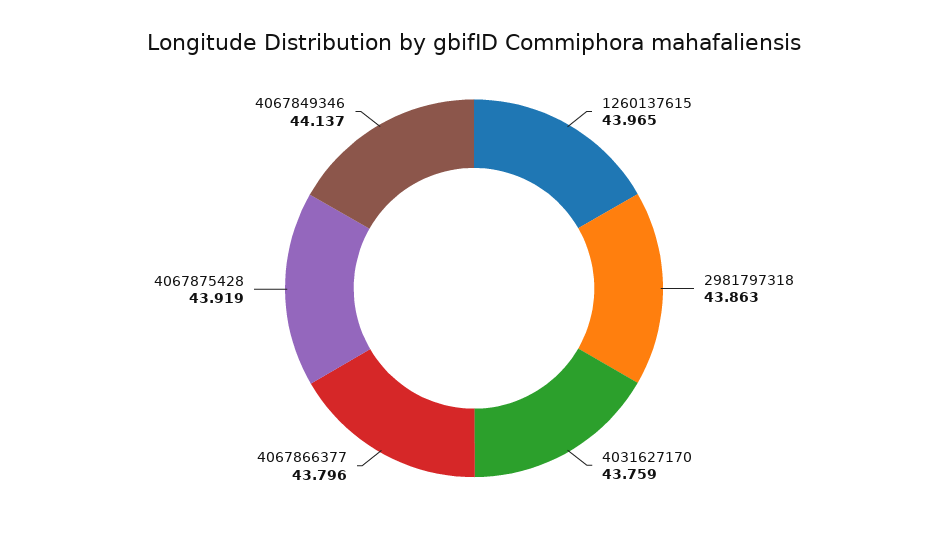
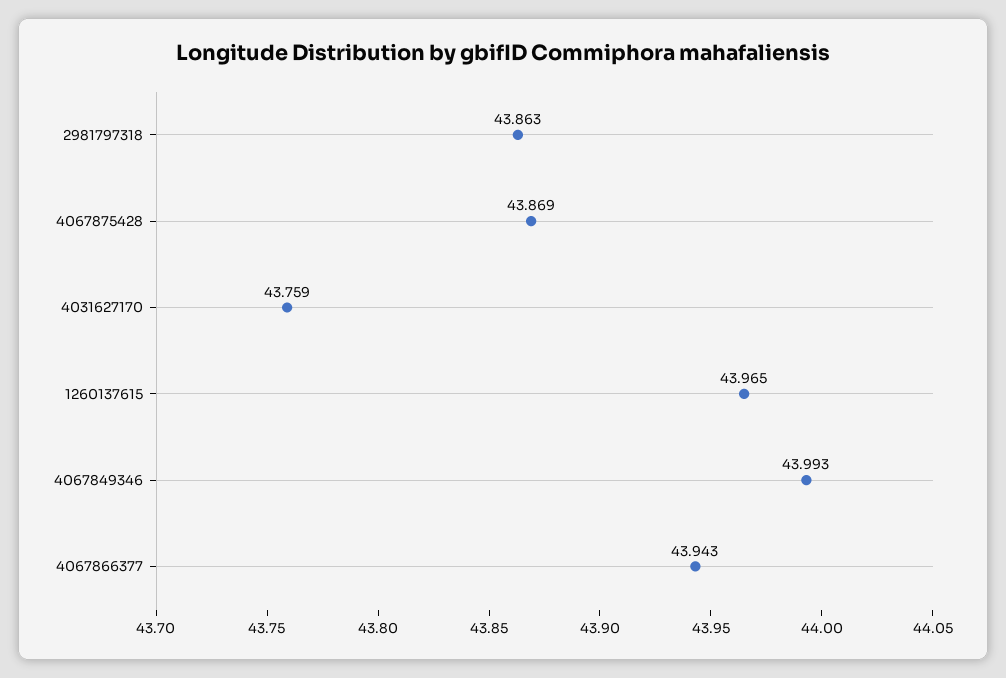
  {
    "1260137615": 43.965,
    "2981797318": 43.863,
    "4031627170": 43.759,
-   "4067866377": 43.796,
+   "4067866377": 43.943,
-   "4067875428": 43.919,
+   "4067875428": 43.869,
-   "4067849346": 44.137
+   "4067849346": 43.993
  }

